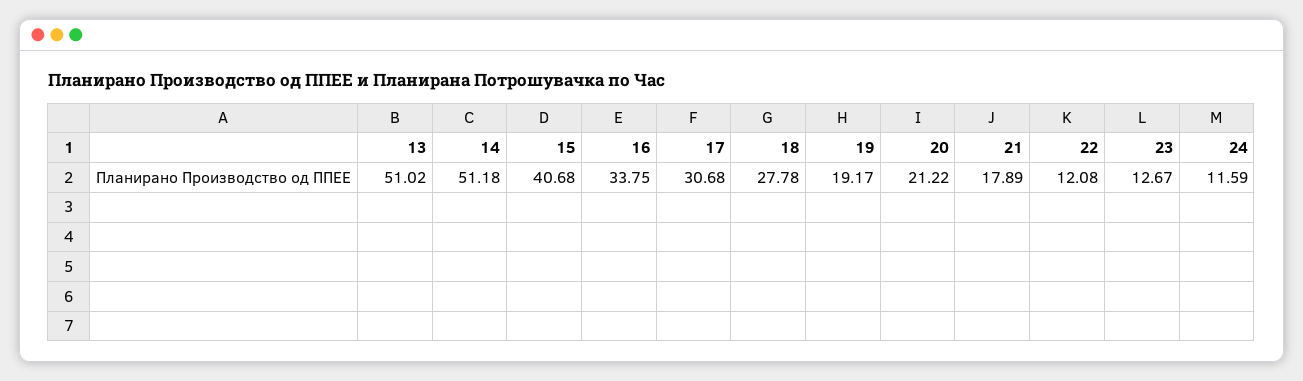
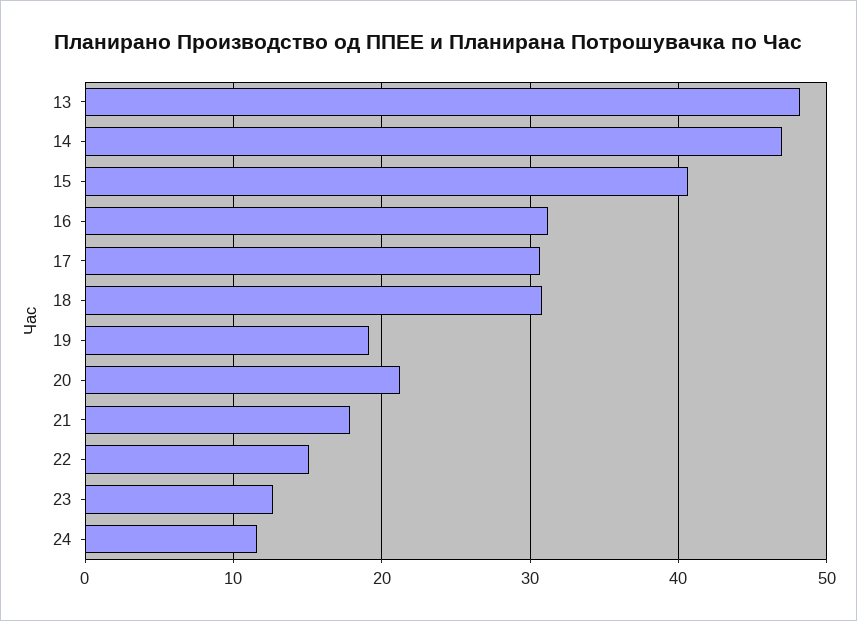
  {
-   "13": 51.02,
+   "13": 48,
-   "14": 51.18,
+   "14": 47,
    "15": 40.68,
-   "16": 33.75,
+   "16": 31,
    "17": 30.68,
-   "18": 27.78,
+   "18": 31,
    "19": 19.17,
    "20": 21.22,
    "21": 17.89,
-   "22": 12.08,
+   "22": 15,
    "23": 12.67,
    "24": 11.59
  }

